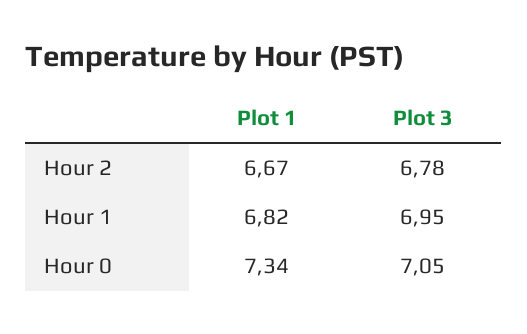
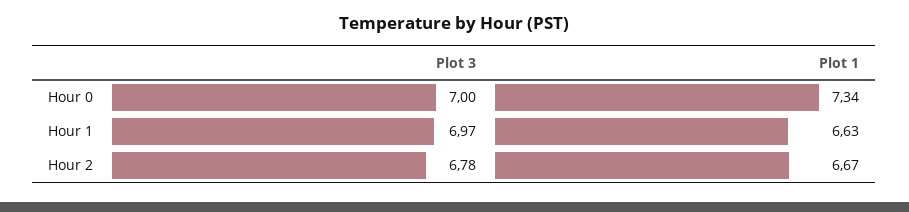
  {
    "Plot 1": {
      "Hour 2": 6.67,
-     "Hour 1": 6.82,
+     "Hour 1": 6.63,
      "Hour 0": 7.34
    },
    "Plot 3": {
      "Hour 2": 6.78,
-     "Hour 1": 6.95,
+     "Hour 1": 6.97,
-     "Hour 0": 7.05
+     "Hour 0": 7
    }
  }

